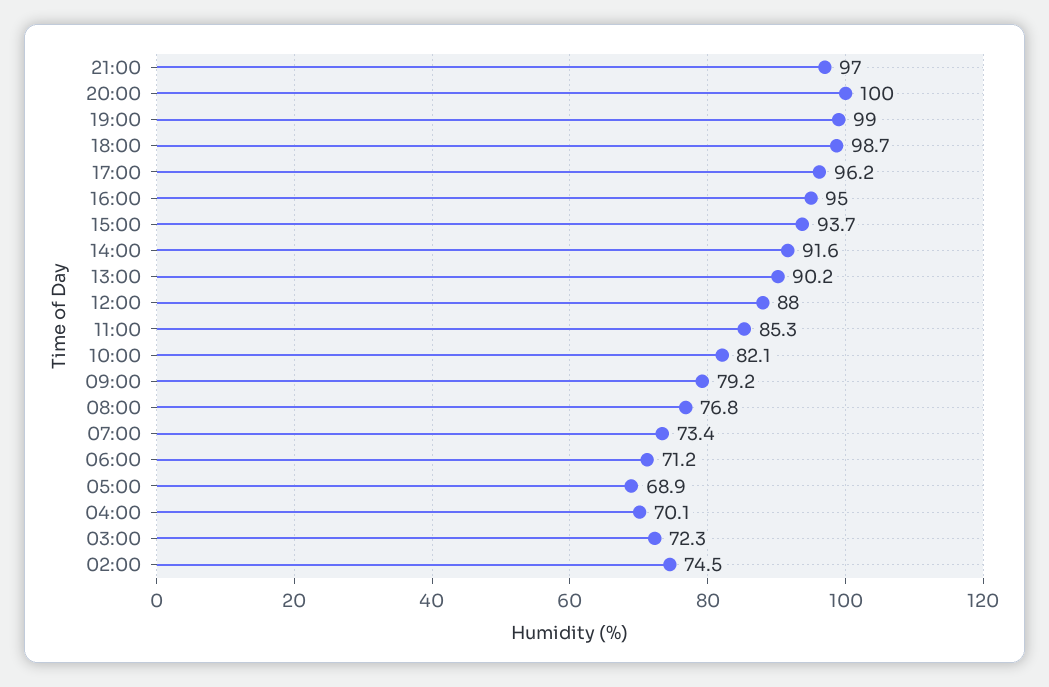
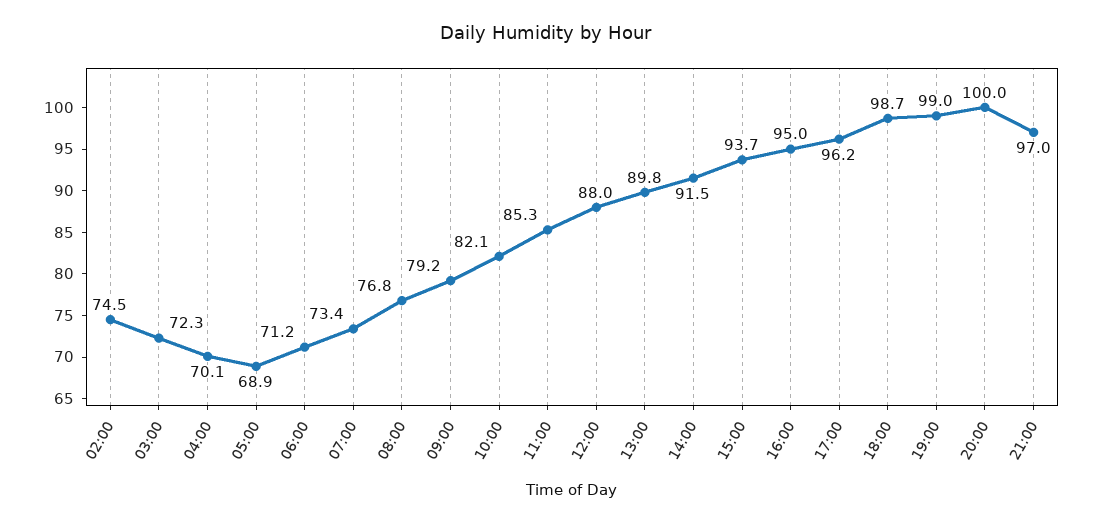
  {
    "21:00": 97,
    "20:00": 100,
    "19:00": 99,
    "18:00": 98.7,
    "17:00": 96.2,
    "16:00": 95,
    "15:00": 93.7,
-   "14:00": 91.6,
+   "14:00": 91.5,
-   "13:00": 90.2,
+   "13:00": 89.8,
    "12:00": 88,
    "11:00": 85.3,
    "10:00": 82.1,
    "09:00": 79.2,
    "08:00": 76.8,
    "07:00": 73.4,
    "06:00": 71.2,
    "05:00": 68.9,
    "04:00": 70.1,
    "03:00": 72.3,
    "02:00": 74.5
  }

